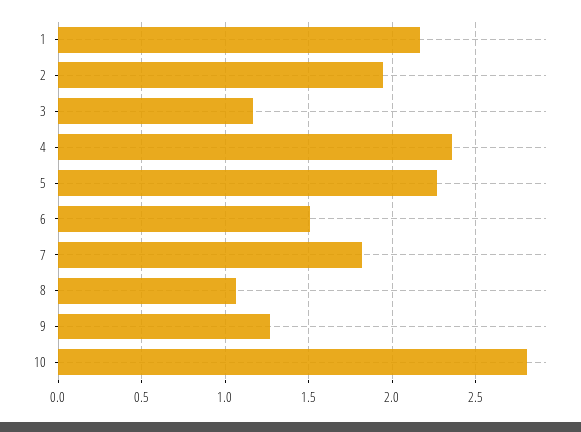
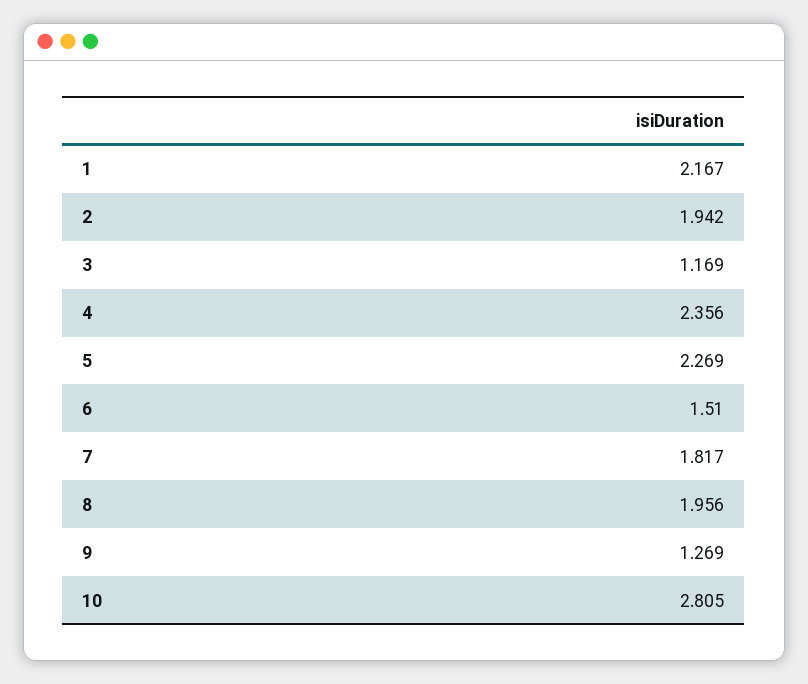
  {
    "1": 2.167,
    "2": 1.942,
    "3": 1.169,
    "4": 2.356,
    "5": 2.269,
    "6": 1.51,
    "7": 1.817,
-   "8": 1.05,
+   "8": 1.956,
    "9": 1.269,
    "10": 2.805
  }

